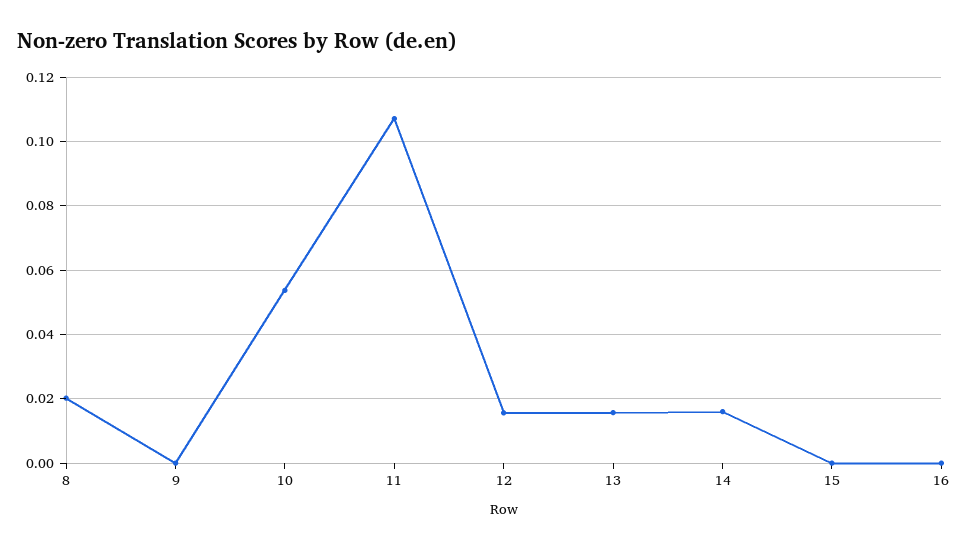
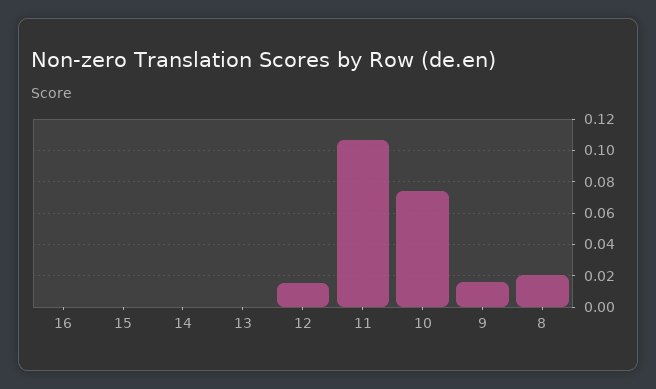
  {
    "8": 0.02,
-   "9": 0,
+   "9": 0.015,
-   "10": 0.054,
+   "10": 0.075,
    "11": 0.108,
    "12": 0.016,
-   "13": 0.016,
+   "13": 0,
-   "14": 0.016,
+   "14": 0,
    "15": 0,
    "16": 0
  }

